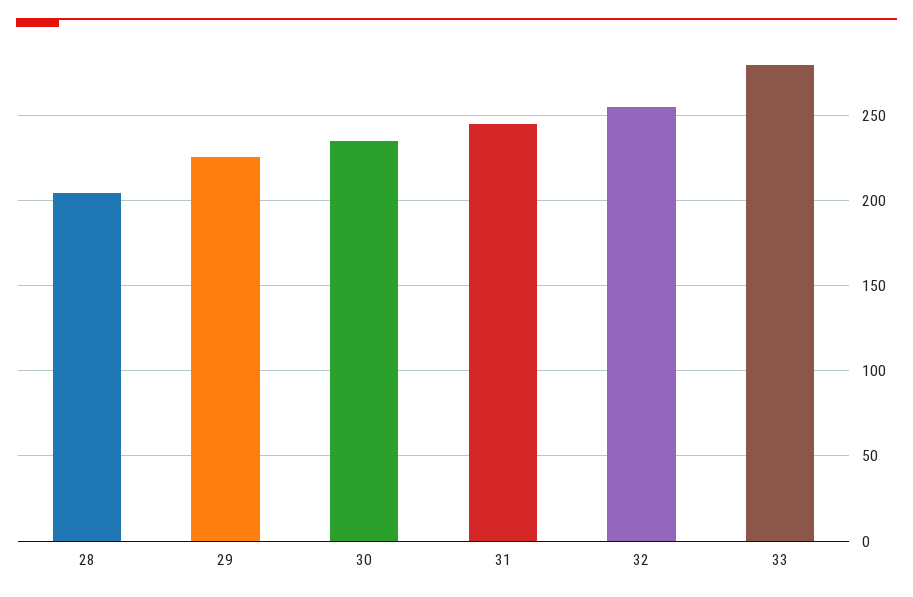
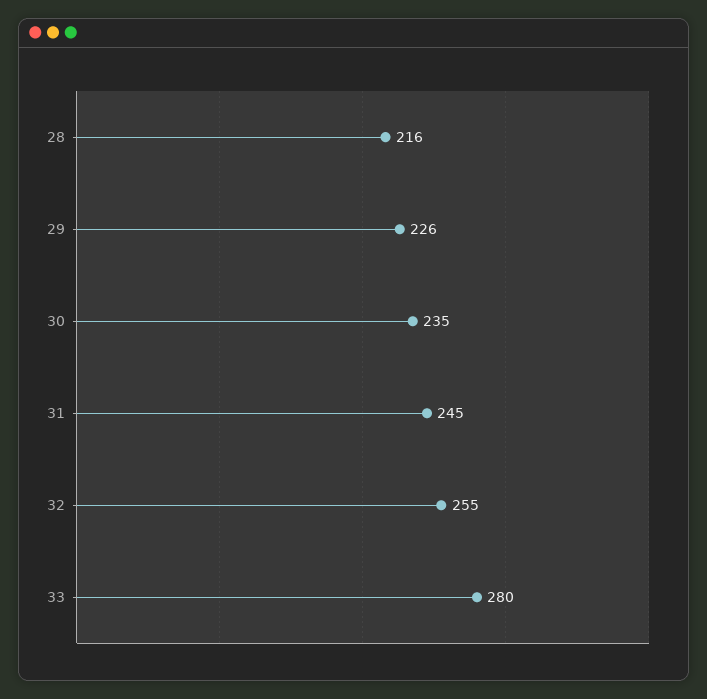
  {
-   "28": 205,
+   "28": 216,
    "29": 226,
    "30": 235,
    "31": 245,
    "32": 255,
    "33": 280
  }

